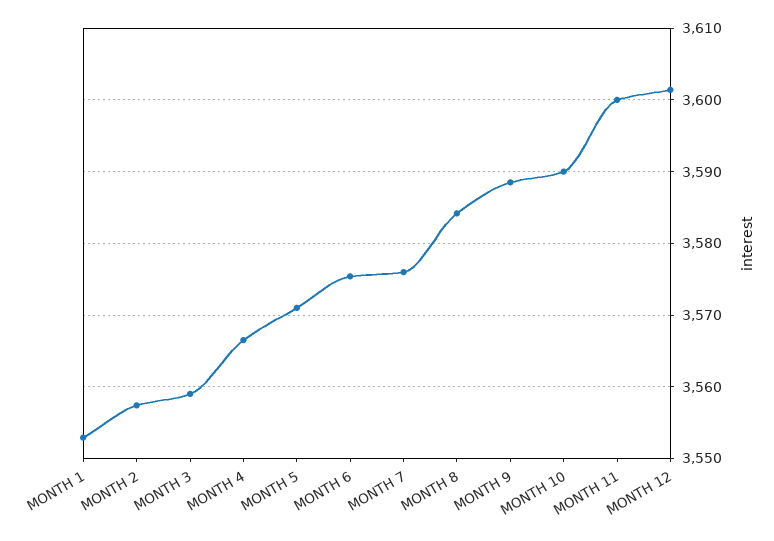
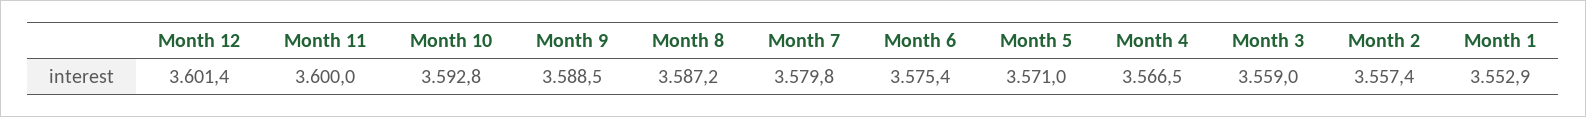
  {
    "MONTH 1": 3552.9,
    "MONTH 2": 3557.4,
    "MONTH 3": 3559,
    "MONTH 4": 3566.5,
    "MONTH 5": 3571,
    "MONTH 6": 3575.4,
-   "MONTH 7": 3576,
+   "MONTH 7": 3579.8,
-   "MONTH 8": 3584,
+   "MONTH 8": 3587.2,
    "MONTH 9": 3588.5,
-   "MONTH 10": 3590,
+   "MONTH 10": 3592.8,
    "MONTH 11": 3600,
    "MONTH 12": 3601.4
  }

